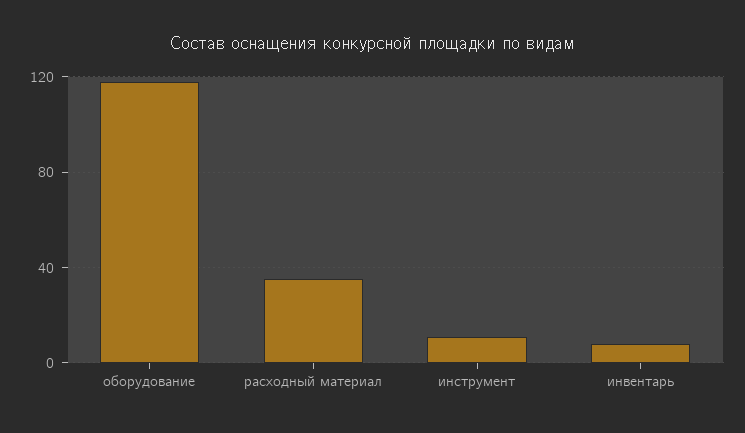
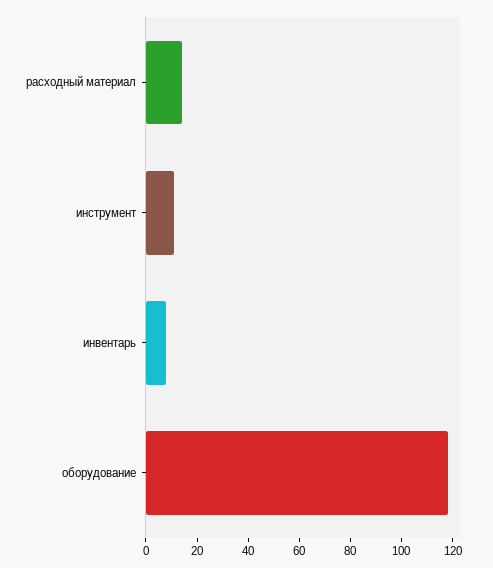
  {
    "оборудование": 120,
-   "расходный материал": 35,
+   "расходный материал": 15,
    "инструмент": 10,
    "инвентарь": 10
  }

